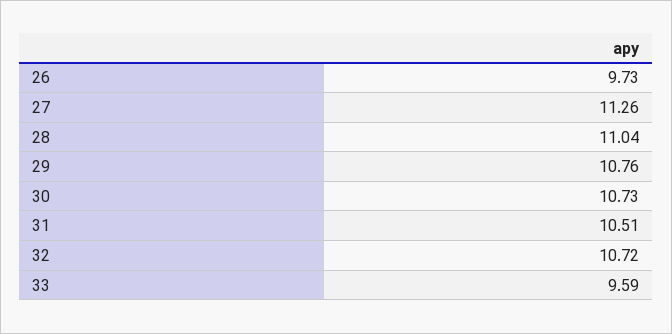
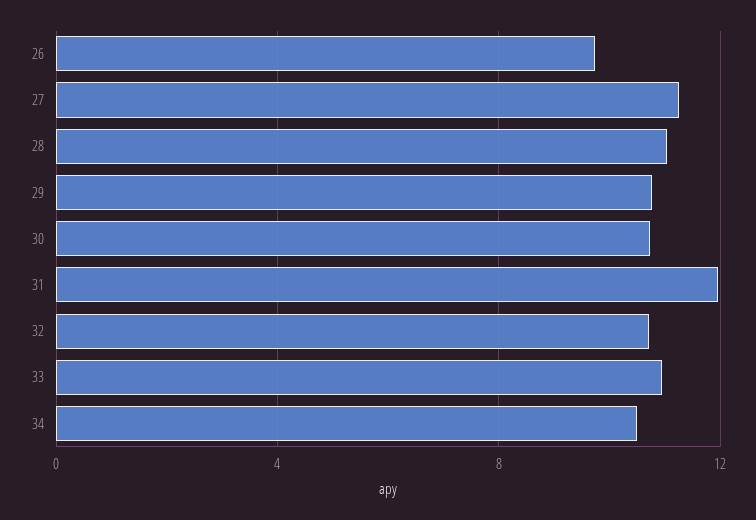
  {
    "26": 9.73,
    "27": 11.26,
    "28": 11.04,
    "29": 10.76,
    "30": 10.73,
-   "31": 10.51,
+   "31": 12,
    "32": 10.72,
-   "33": 9.59
+   "33": 11,
+   "34": 10.5
  }

